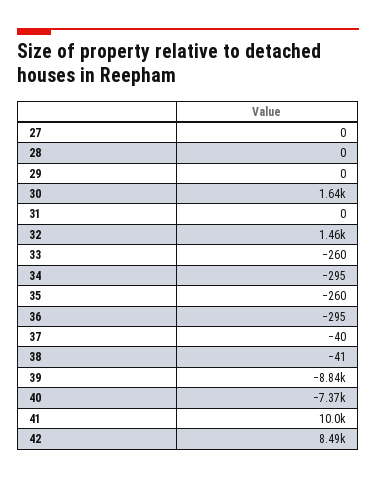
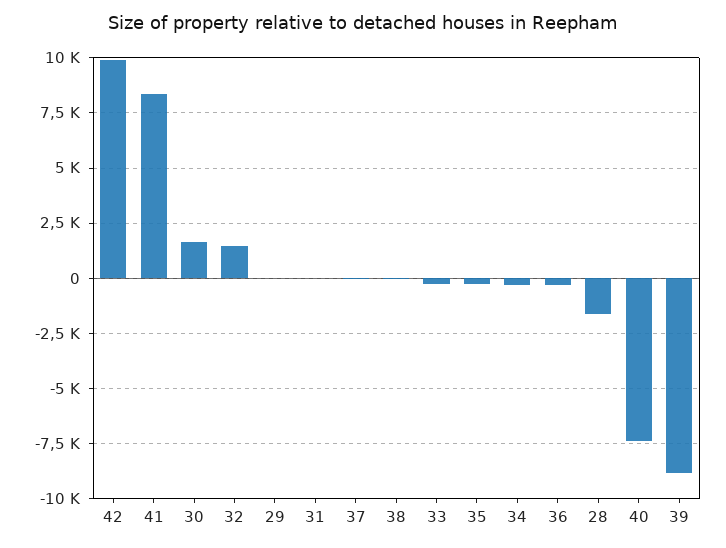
  {
-   "27": 0,
-   "28": 0,
+   "28": -1500,
    "29": 0,
    "30": 1640,
    "31": 0,
    "32": 1460,
    "33": -260,
    "34": -295,
    "35": -260,
    "36": -295,
    "37": -40,
    "38": -41,
    "39": -8840,
    "40": -7370,
-   "41": 10000,
+   "41": 8500,
-   "42": 8490
+   "42": 10000
  }

